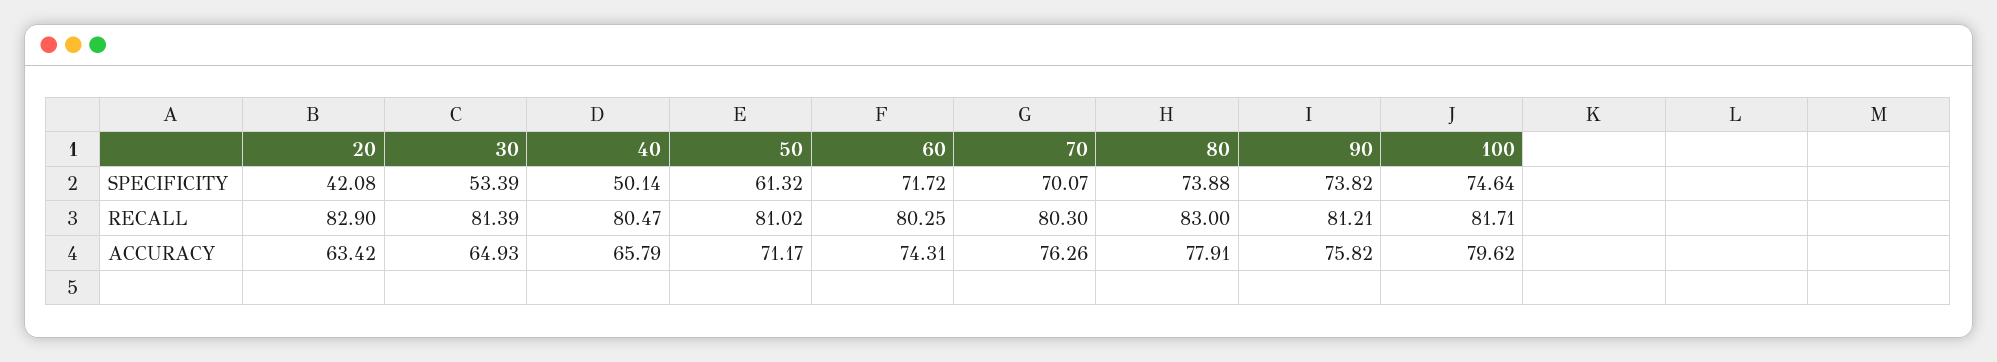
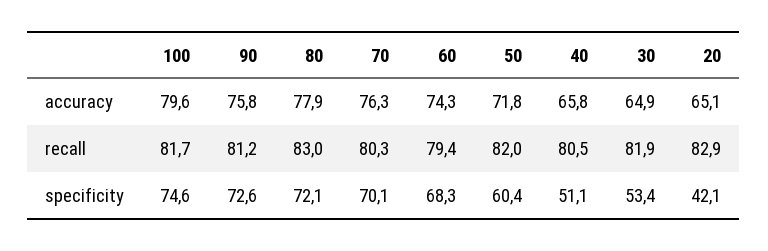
  {
    "20": {
      "SPECIFICITY": 42.08,
      "RECALL": 82.9,
-     "ACCURACY": 63.42
+     "ACCURACY": 65.1
    },
    "30": {
      "SPECIFICITY": 53.39,
-     "RECALL": 81.39,
+     "RECALL": 81.9,
      "ACCURACY": 64.93
    },
    "40": {
-     "SPECIFICITY": 50.14,
+     "SPECIFICITY": 51.1,
      "RECALL": 80.47,
      "ACCURACY": 65.79
    },
    "50": {
-     "SPECIFICITY": 61.32,
+     "SPECIFICITY": 60.4,
-     "RECALL": 81.02,
+     "RECALL": 82,
-     "ACCURACY": 71.17
+     "ACCURACY": 71.8
    },
    "60": {
-     "SPECIFICITY": 71.72,
+     "SPECIFICITY": 68.3,
-     "RECALL": 80.25,
+     "RECALL": 79.4,
      "ACCURACY": 74.31
    },
    "70": {
      "SPECIFICITY": 70.07,
      "RECALL": 80.3,
      "ACCURACY": 76.26
    },
    "80": {
-     "SPECIFICITY": 73.88,
+     "SPECIFICITY": 72.1,
      "RECALL": 83,
      "ACCURACY": 77.91
    },
    "90": {
-     "SPECIFICITY": 73.82,
+     "SPECIFICITY": 72.6,
      "RECALL": 81.21,
      "ACCURACY": 75.82
    },
    "100": {
      "SPECIFICITY": 74.64,
      "RECALL": 81.71,
      "ACCURACY": 79.62
    }
  }

